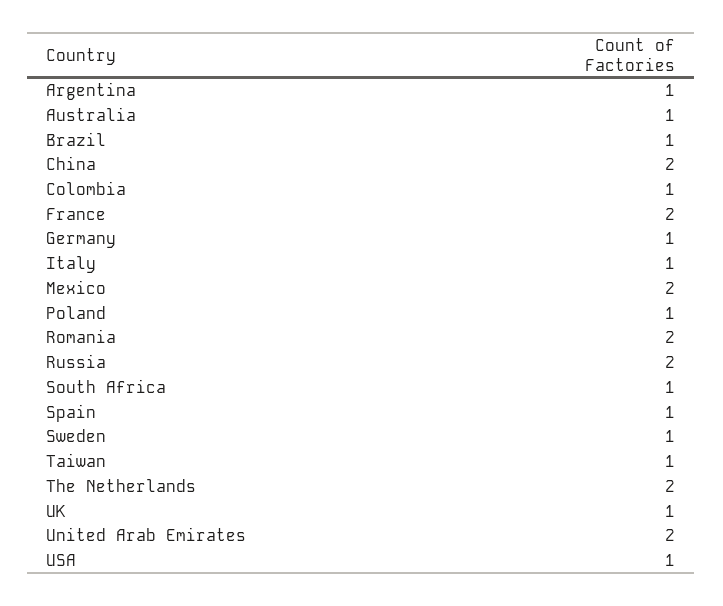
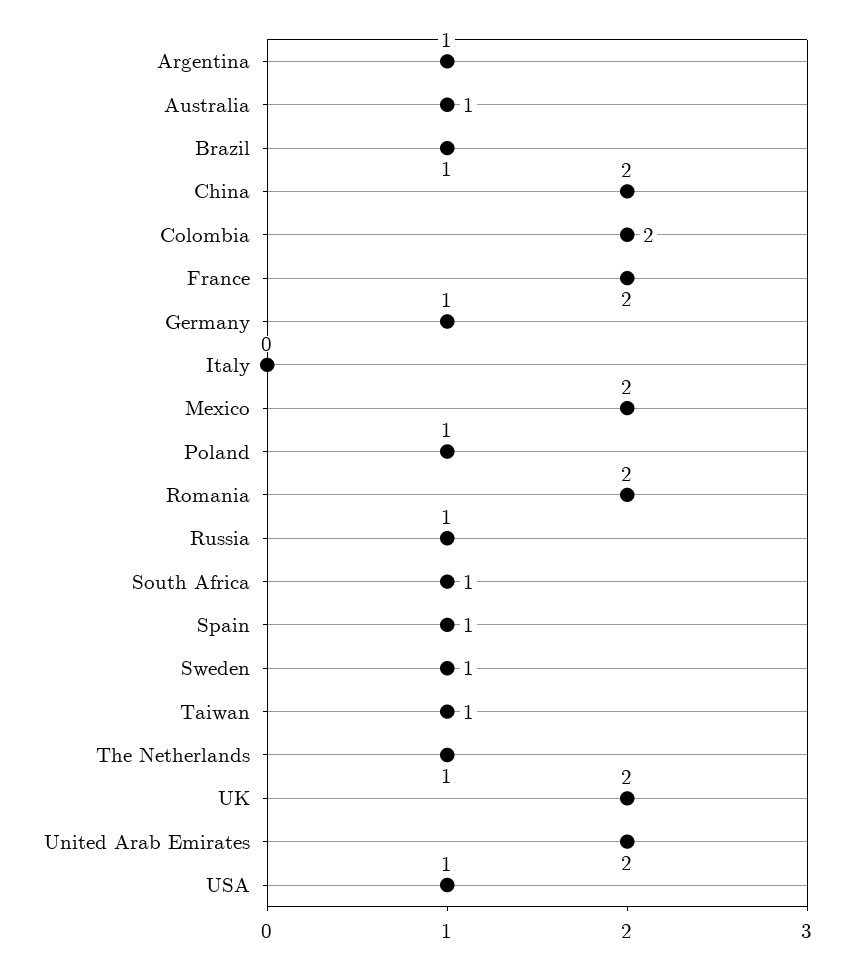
  {
    "Argentina": 1,
    "Australia": 1,
    "Brazil": 1,
    "China": 2,
-   "Colombia": 1,
+   "Colombia": 2,
    "France": 2,
    "Germany": 1,
-   "Italy": 1,
+   "Italy": 0,
    "Mexico": 2,
    "Poland": 1,
    "Romania": 2,
-   "Russia": 2,
+   "Russia": 1,
    "South Africa": 1,
    "Spain": 1,
    "Sweden": 1,
    "Taiwan": 1,
-   "The Netherlands": 2,
+   "The Netherlands": 1,
-   "UK": 1,
+   "UK": 2,
    "United Arab Emirates": 2,
    "USA": 1
  }

